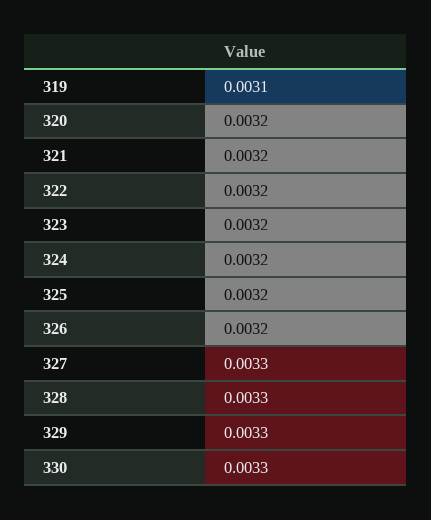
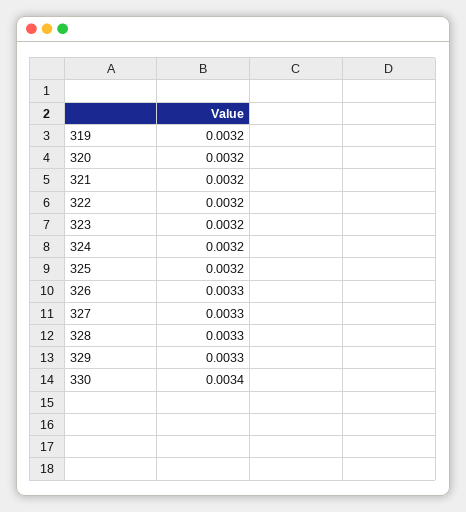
  {
-   "319": 0.0031,
+   "319": 0.0032,
    "320": 0.0032,
    "321": 0.0032,
    "322": 0.0032,
    "323": 0.0032,
    "324": 0.0032,
    "325": 0.0032,
-   "326": 0.0032,
+   "326": 0.0033,
    "327": 0.0033,
    "328": 0.0033,
    "329": 0.0033,
-   "330": 0.0033
+   "330": 0.0034
  }

